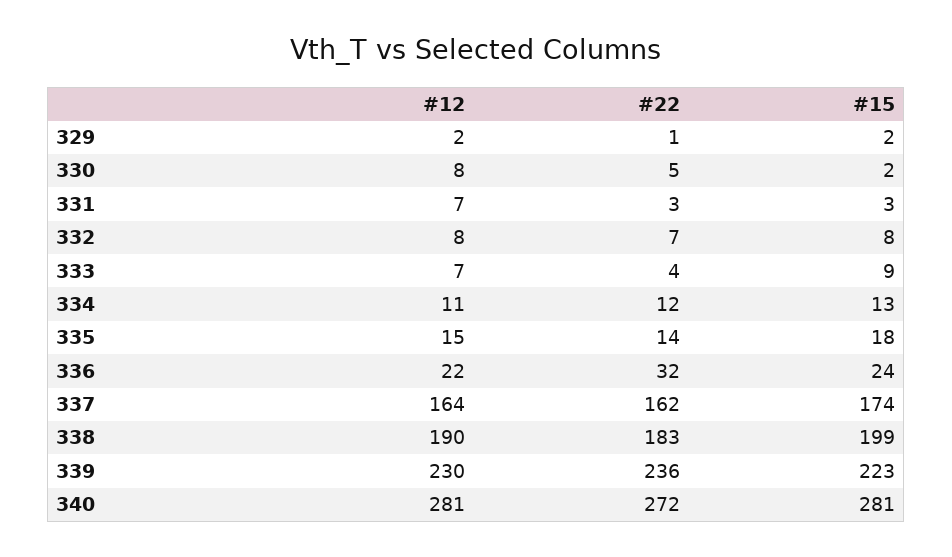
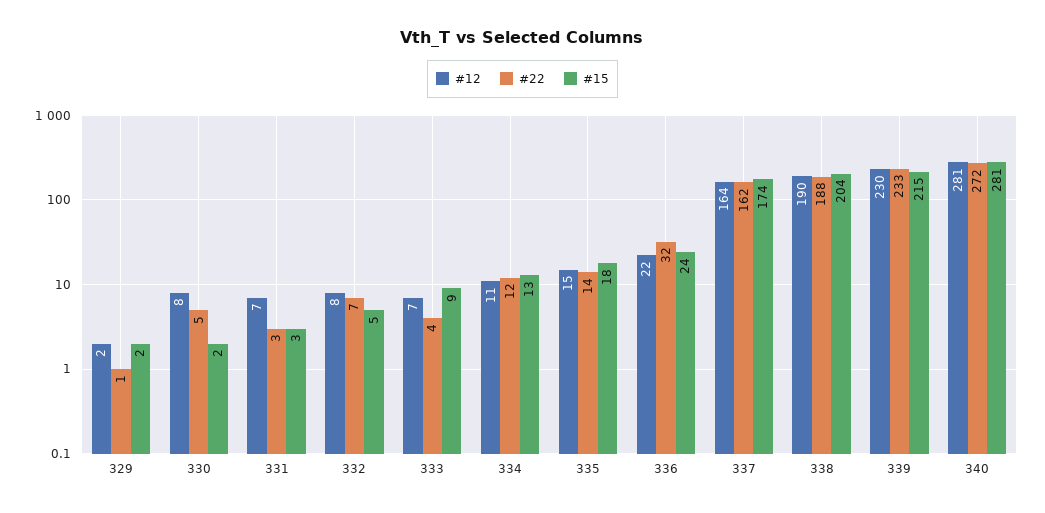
  {
    "#12": {
      "329": 2,
      "330": 8,
      "331": 7,
      "332": 8,
      "333": 7,
      "334": 11,
      "335": 15,
      "336": 22,
      "337": 164,
      "338": 190,
      "339": 230,
      "340": 281
    },
    "#22": {
      "329": 1,
      "330": 5,
      "331": 3,
      "332": 7,
      "333": 4,
      "334": 12,
      "335": 14,
      "336": 32,
      "337": 162,
-     "338": 183,
+     "338": 188,
-     "339": 236,
+     "339": 233,
      "340": 272
    },
    "#15": {
      "329": 2,
      "330": 2,
      "331": 3,
-     "332": 8,
+     "332": 5,
      "333": 9,
      "334": 13,
      "335": 18,
      "336": 24,
      "337": 174,
-     "338": 199,
+     "338": 204,
-     "339": 223,
+     "339": 215,
      "340": 281
    }
  }

